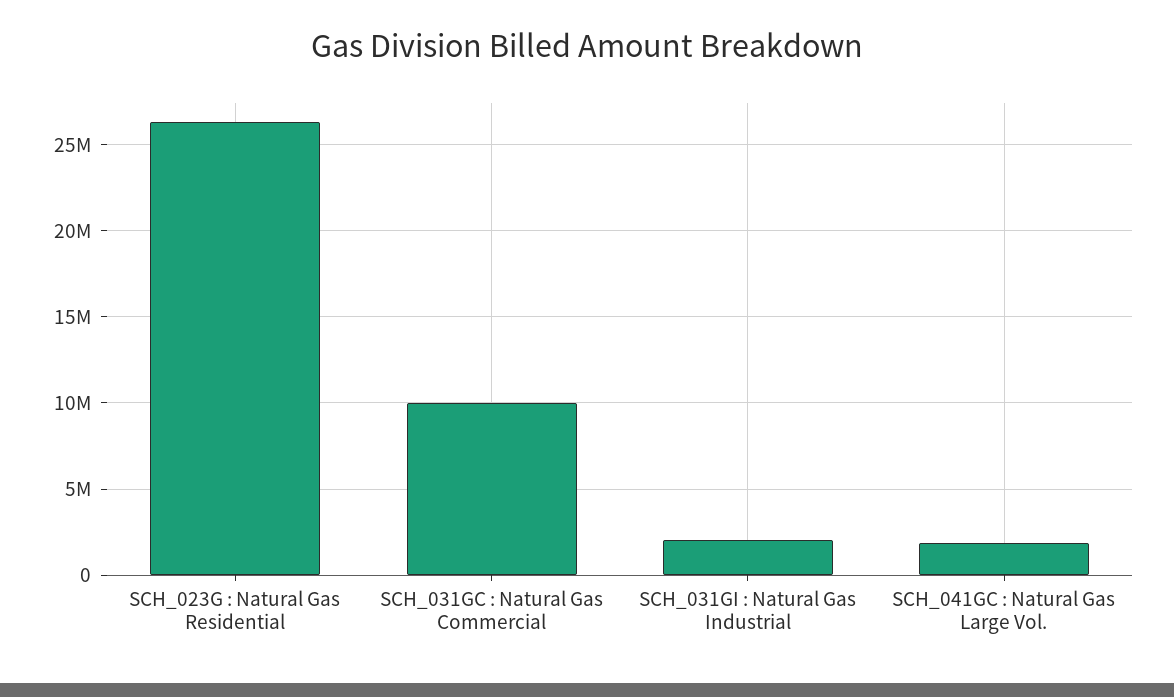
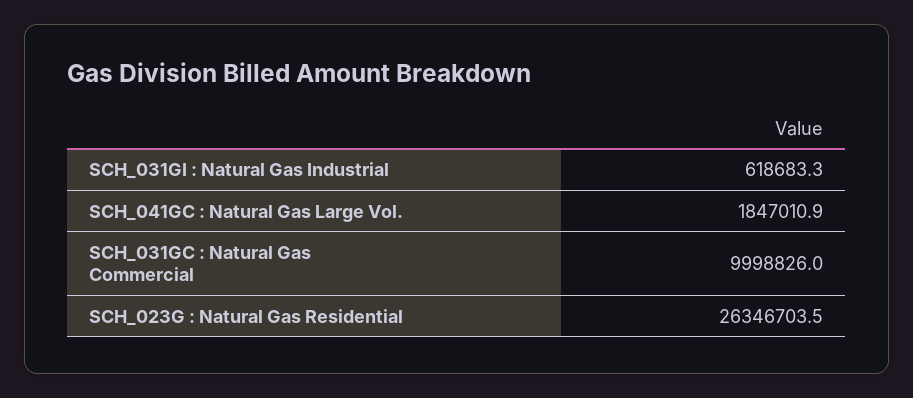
  {
    "SCH_023G : Natural Gas Residential": 26346703.5,
    "SCH_031GC : Natural Gas Commercial": 9998826,
-   "SCH_031GI : Natural Gas Industrial": 2000000,
+   "SCH_031GI : Natural Gas Industrial": 618683.3,
    "SCH_041GC : Natural Gas Large Vol.": 1847010.9
  }

